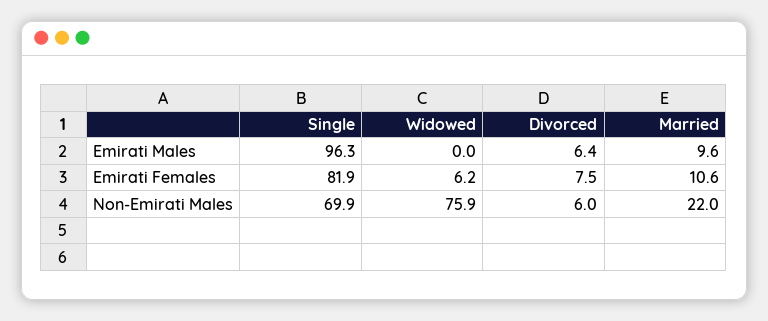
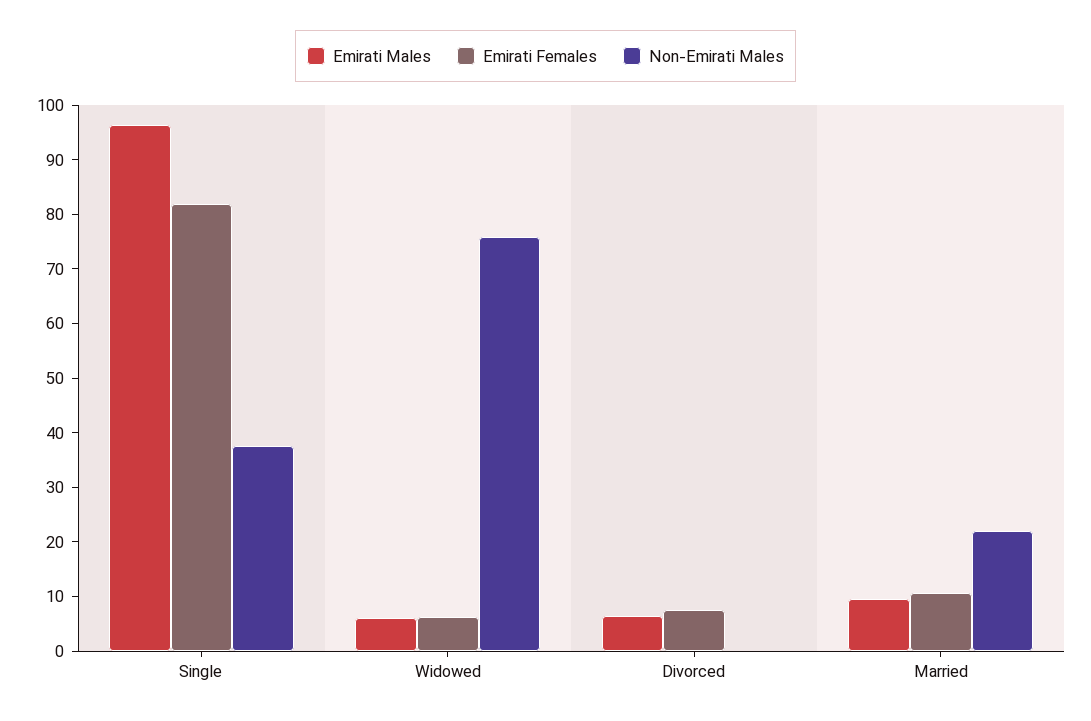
  {
    "Emirati Males": {
      "Single": 96.3,
-     "Widowed": 0,
+     "Widowed": 6,
      "Divorced": 6.4,
      "Married": 9.6
    },
    "Emirati Females": {
      "Single": 81.9,
      "Widowed": 6.2,
      "Divorced": 7.5,
      "Married": 10.6
    },
    "Non-Emirati Males": {
-     "Single": 69.9,
+     "Single": 38,
      "Widowed": 75.9,
-     "Divorced": 6,
+     "Divorced": 0,
      "Married": 22
    }
  }

